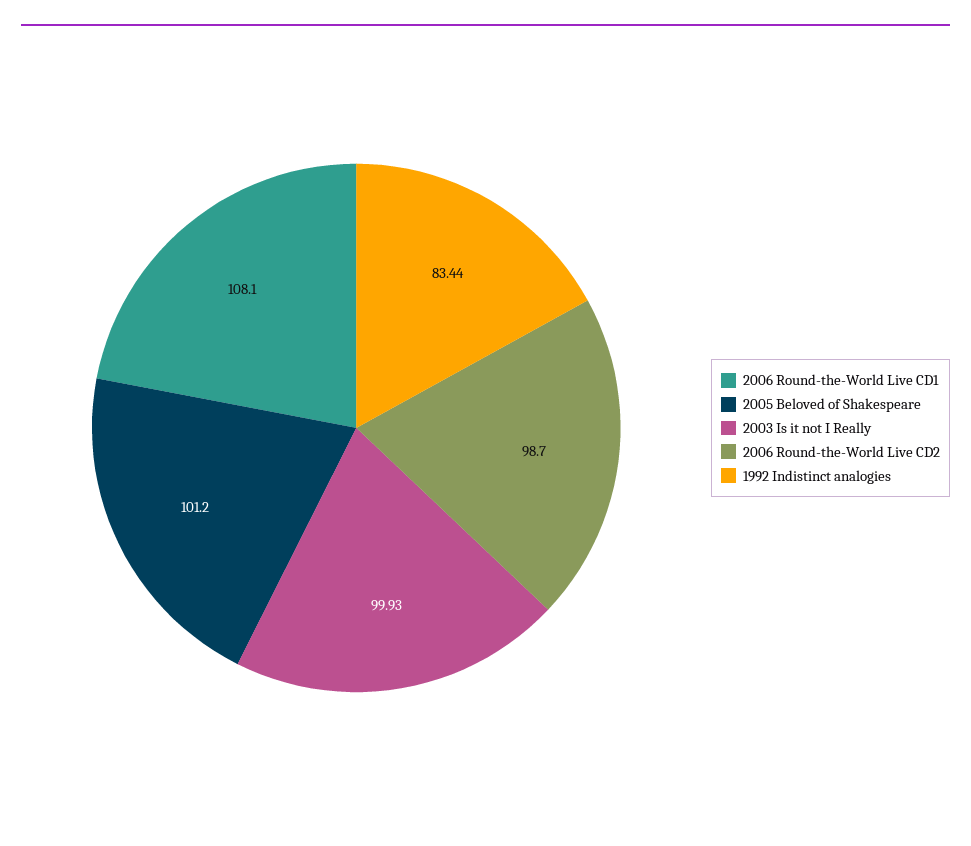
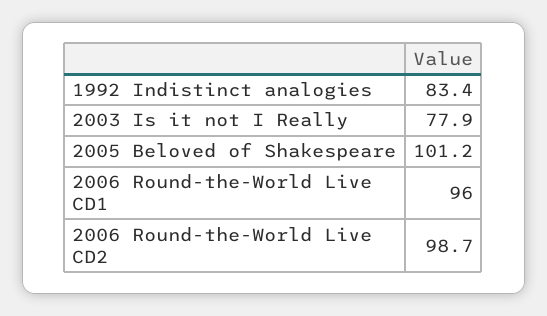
  {
-   "2006 Round-the-World Live CD1": 108.1,
+   "2006 Round-the-World Live CD1": 96,
    "2005 Beloved of Shakespeare": 101.2,
-   "2003 Is it not I Really": 99.93,
+   "2003 Is it not I Really": 77.9,
    "2006 Round-the-World Live CD2": 98.7,
    "1992 Indistinct analogies": 83.44
  }

